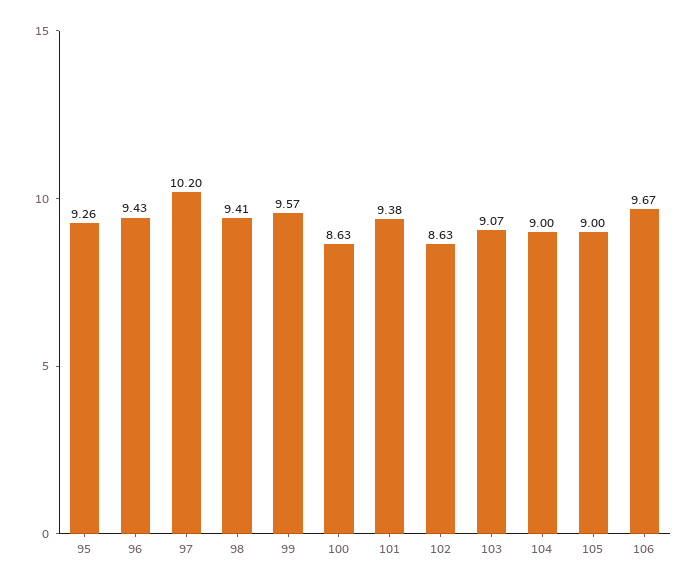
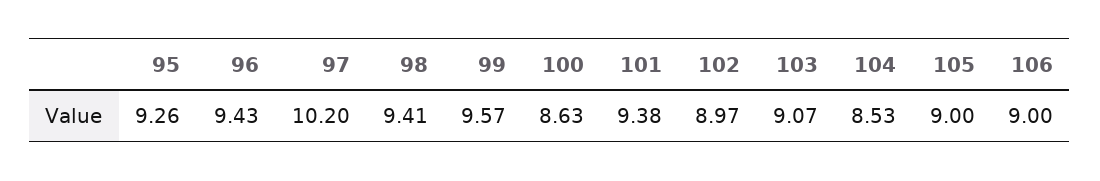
  {
    "95": 9.26,
    "96": 9.43,
    "97": 10.2,
    "98": 9.41,
    "99": 9.57,
    "100": 8.63,
    "101": 9.38,
-   "102": 8.63,
+   "102": 8.97,
    "103": 9.07,
-   "104": 9,
+   "104": 8.53,
    "105": 9,
-   "106": 9.67
+   "106": 9
  }

